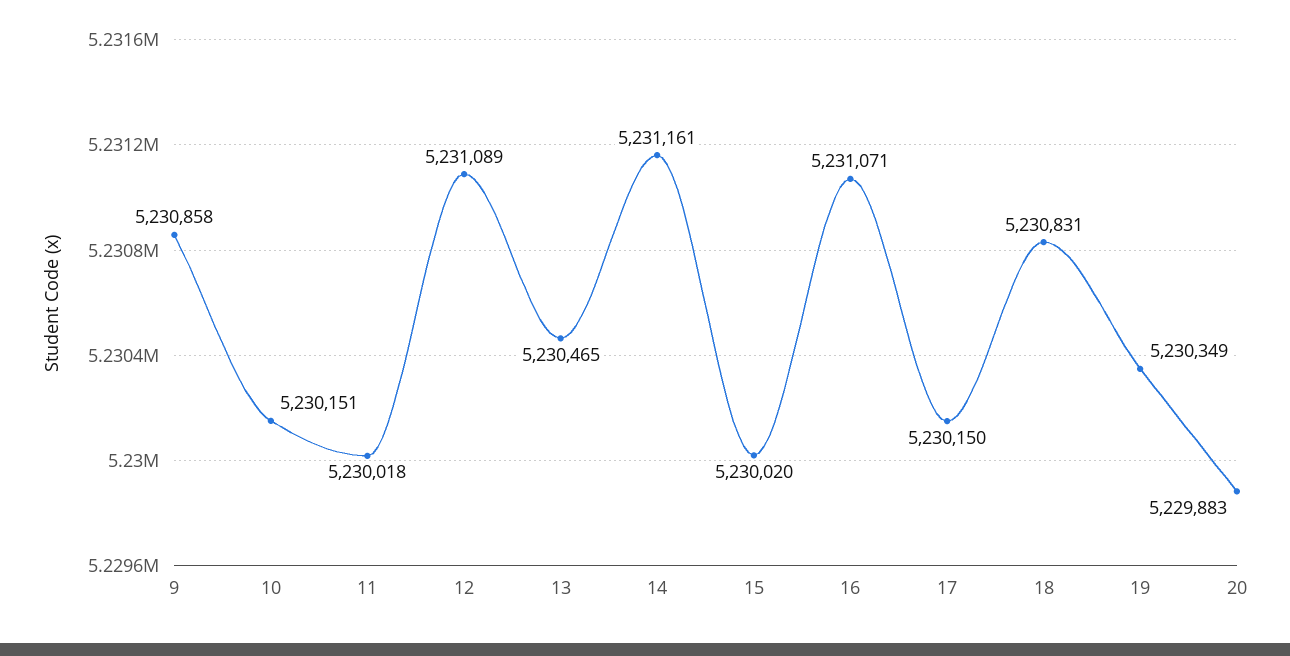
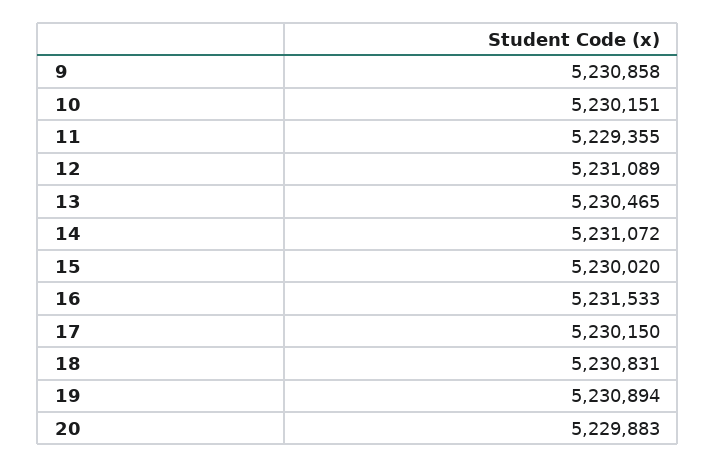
  {
    "9": 5230858,
    "10": 5230151,
-   "11": 5230018,
+   "11": 5229355,
    "12": 5231089,
    "13": 5230465,
-   "14": 5231161,
+   "14": 5231072,
    "15": 5230020,
-   "16": 5231071,
+   "16": 5231533,
    "17": 5230150,
    "18": 5230831,
-   "19": 5230349,
+   "19": 5230894,
    "20": 5229883
  }

